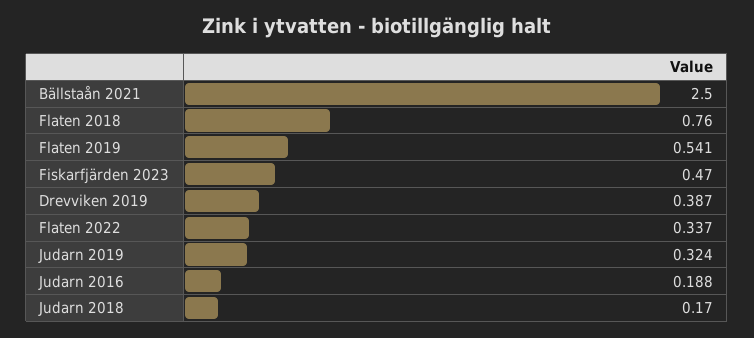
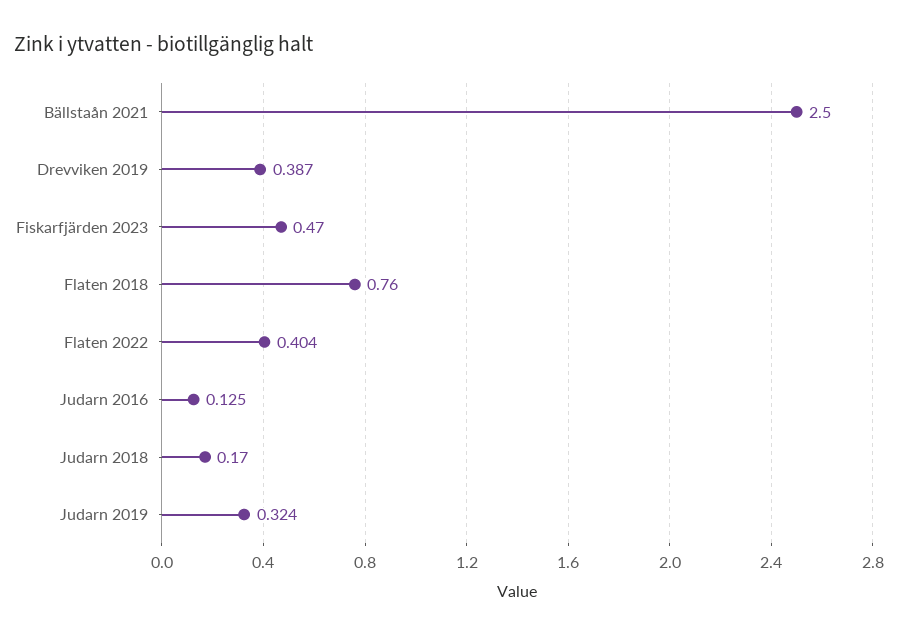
  {
    "Bällstaån 2021": 2.5,
    "Flaten 2018": 0.76,
-   "Flaten 2019": 0.541,
    "Fiskarfjärden 2023": 0.47,
    "Drevviken 2019": 0.387,
-   "Flaten 2022": 0.337,
+   "Flaten 2022": 0.404,
    "Judarn 2019": 0.324,
-   "Judarn 2016": 0.188,
+   "Judarn 2016": 0.125,
    "Judarn 2018": 0.17
  }

